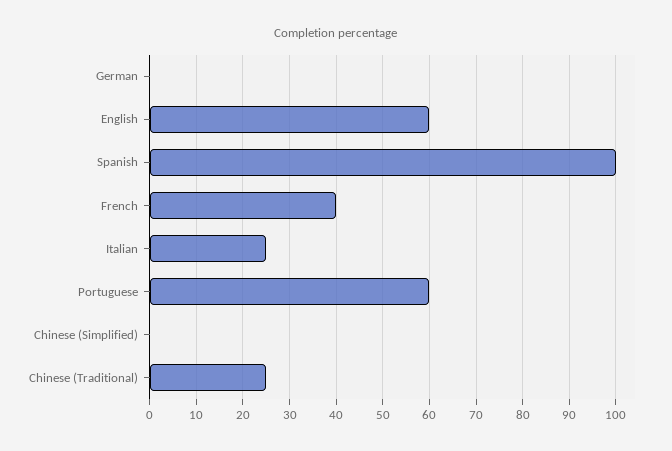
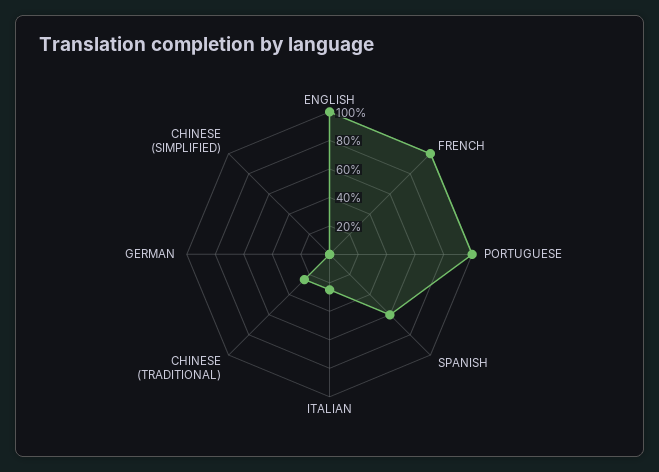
  {
    "German": 0,
-   "English": 60,
+   "English": 100,
-   "Spanish": 100,
+   "Spanish": 60,
-   "French": 40,
+   "French": 100,
    "Italian": 25,
-   "Portuguese": 60,
+   "Portuguese": 100,
    "Chinese (Simplified)": 0,
    "Chinese (Traditional)": 25
  }

